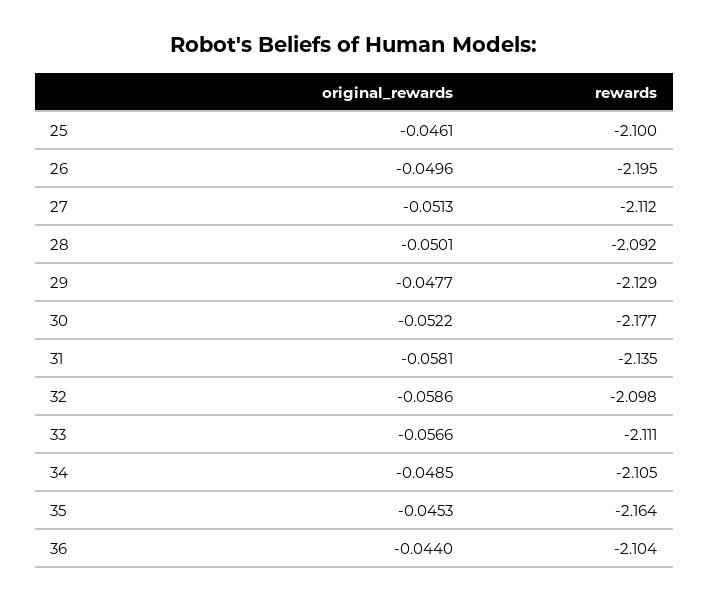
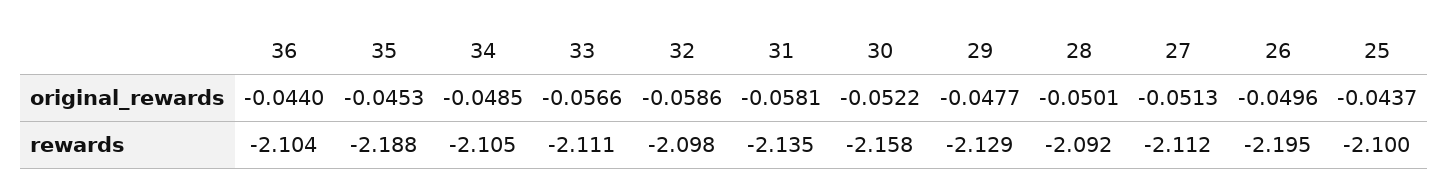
  {
    "original_rewards": {
-     "25": -0.0461,
+     "25": -0.0437,
      "26": -0.0496,
      "27": -0.0513,
      "28": -0.0501,
      "29": -0.0477,
      "30": -0.0522,
      "31": -0.0581,
      "32": -0.0586,
      "33": -0.0566,
      "34": -0.0485,
      "35": -0.0453,
      "36": -0.044
    },
    "rewards": {
      "25": -2.1,
      "26": -2.195,
      "27": -2.112,
      "28": -2.092,
      "29": -2.129,
-     "30": -2.177,
+     "30": -2.158,
      "31": -2.135,
      "32": -2.098,
      "33": -2.111,
      "34": -2.105,
-     "35": -2.164,
+     "35": -2.188,
      "36": -2.104
    }
  }

